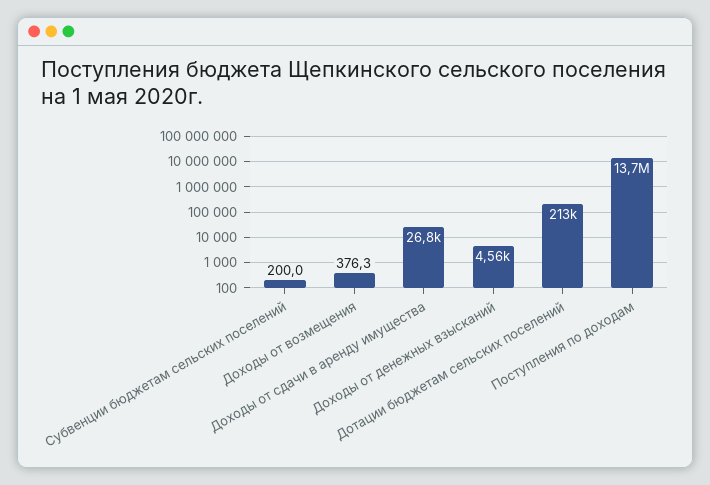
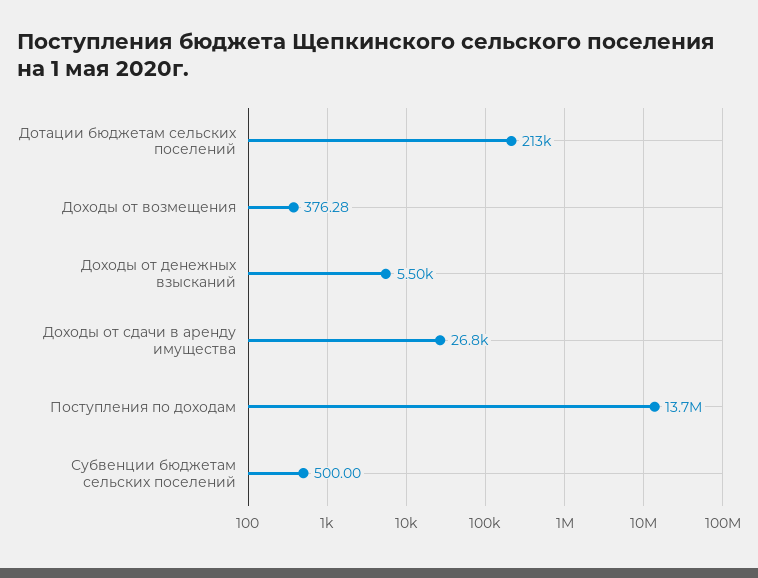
  {
-   "Субвенции бюджетам сельских поселений": 200,
+   "Субвенции бюджетам сельских поселений": 500,
    "Доходы от возмещения": 376.28,
    "Доходы от сдачи в аренду имущества": 26800,
-   "Доходы от денежных взысканий": 4560,
+   "Доходы от денежных взысканий": 5500,
    "Дотации бюджетам сельских поселений": 213000,
    "Поступления по доходам": 13700000
  }

